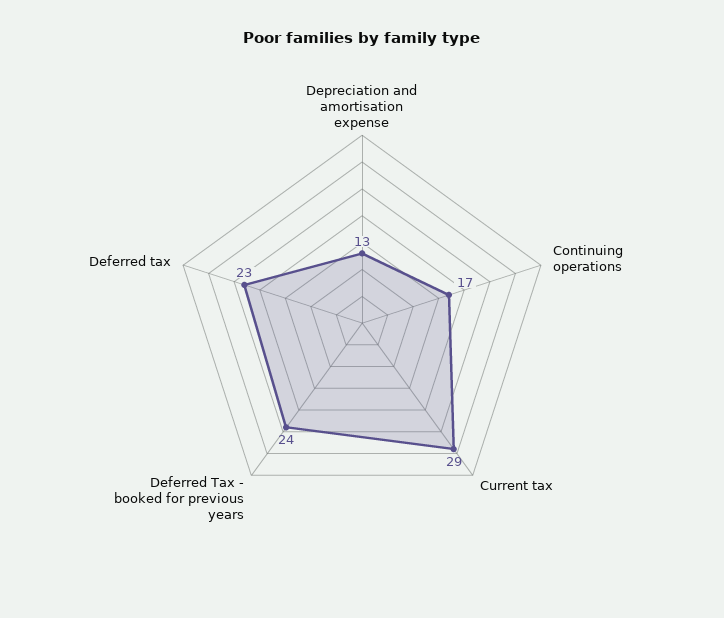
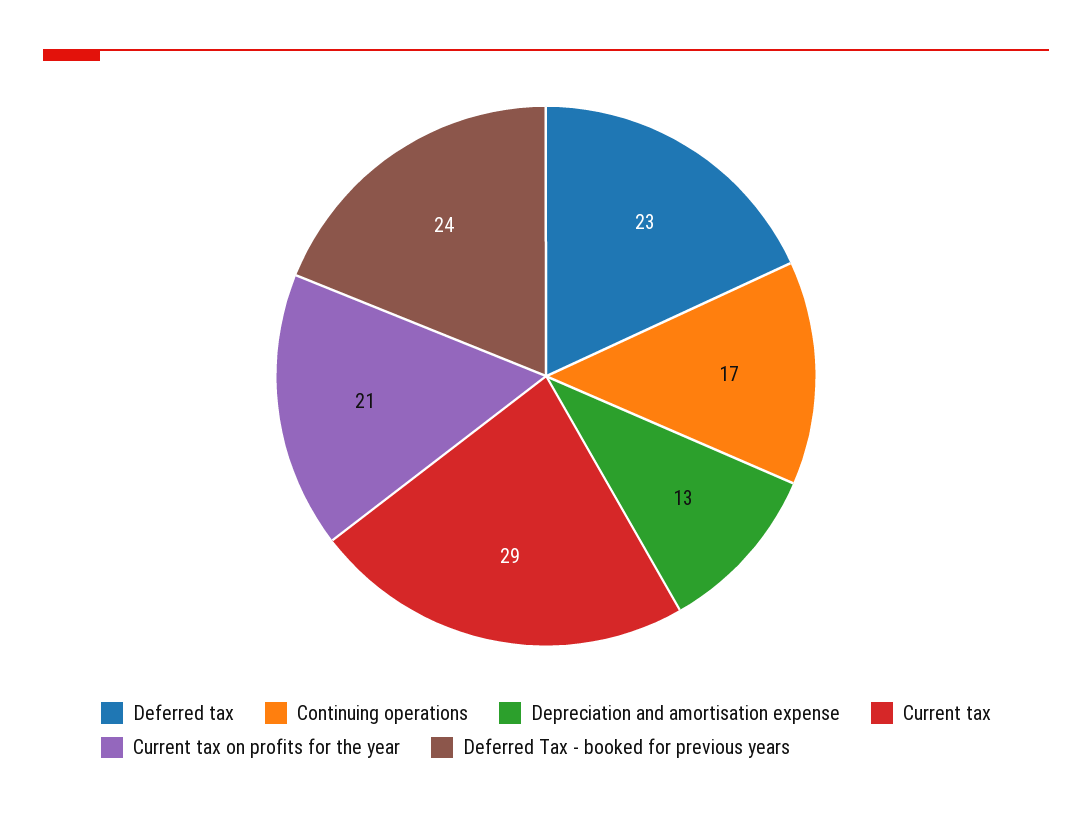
  {
    "Depreciation and amortisation expense": 13,
    "Continuing operations": 17,
    "Current tax": 29,
    "Deferred Tax - booked for previous years": 24,
-   "Deferred tax": 23
+   "Deferred tax": 23,
+   "Current tax on profits for the year": 21
  }

